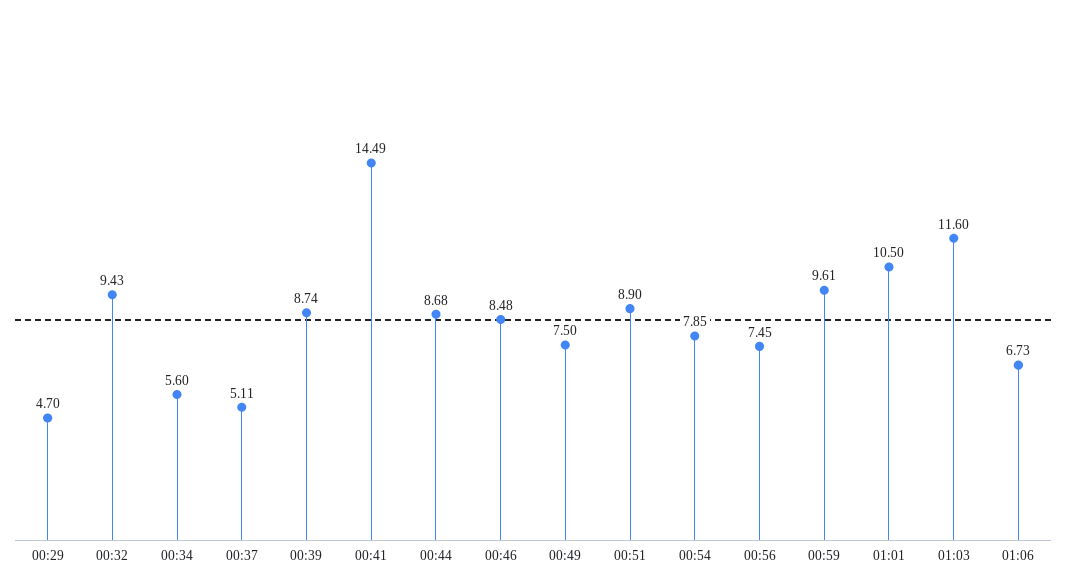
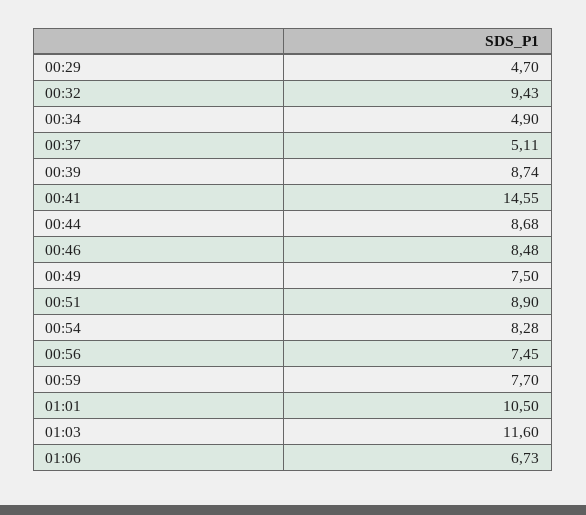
  {
    "00:29": 4.7,
    "00:32": 9.43,
-   "00:34": 5.6,
+   "00:34": 4.9,
    "00:37": 5.11,
    "00:39": 8.74,
-   "00:41": 14.49,
+   "00:41": 14.55,
    "00:44": 8.68,
    "00:46": 8.48,
    "00:49": 7.5,
    "00:51": 8.9,
-   "00:54": 7.85,
+   "00:54": 8.28,
    "00:56": 7.45,
-   "00:59": 9.61,
+   "00:59": 7.7,
    "01:01": 10.5,
    "01:03": 11.6,
    "01:06": 6.73
  }

